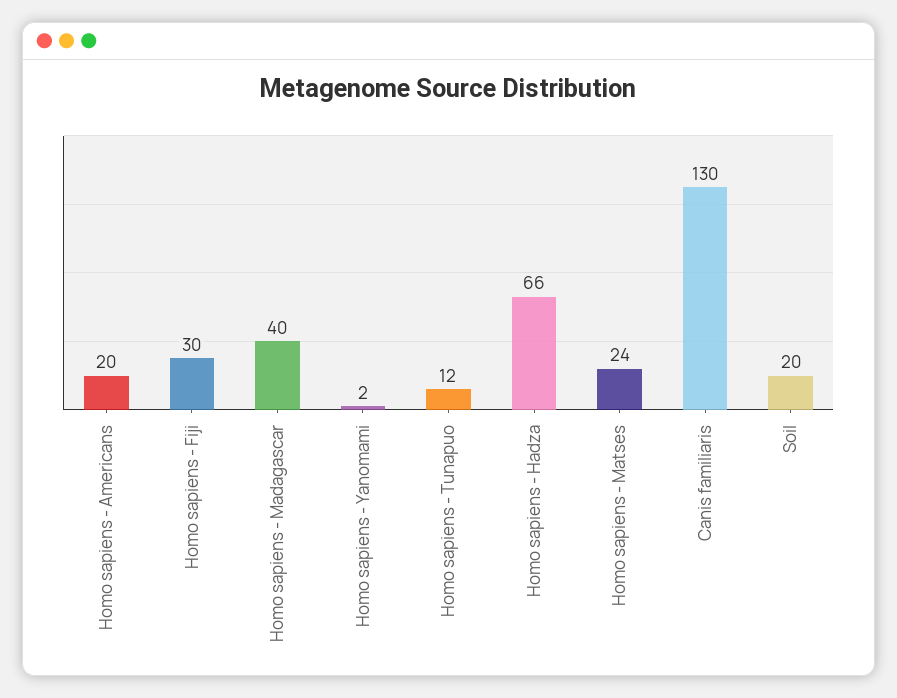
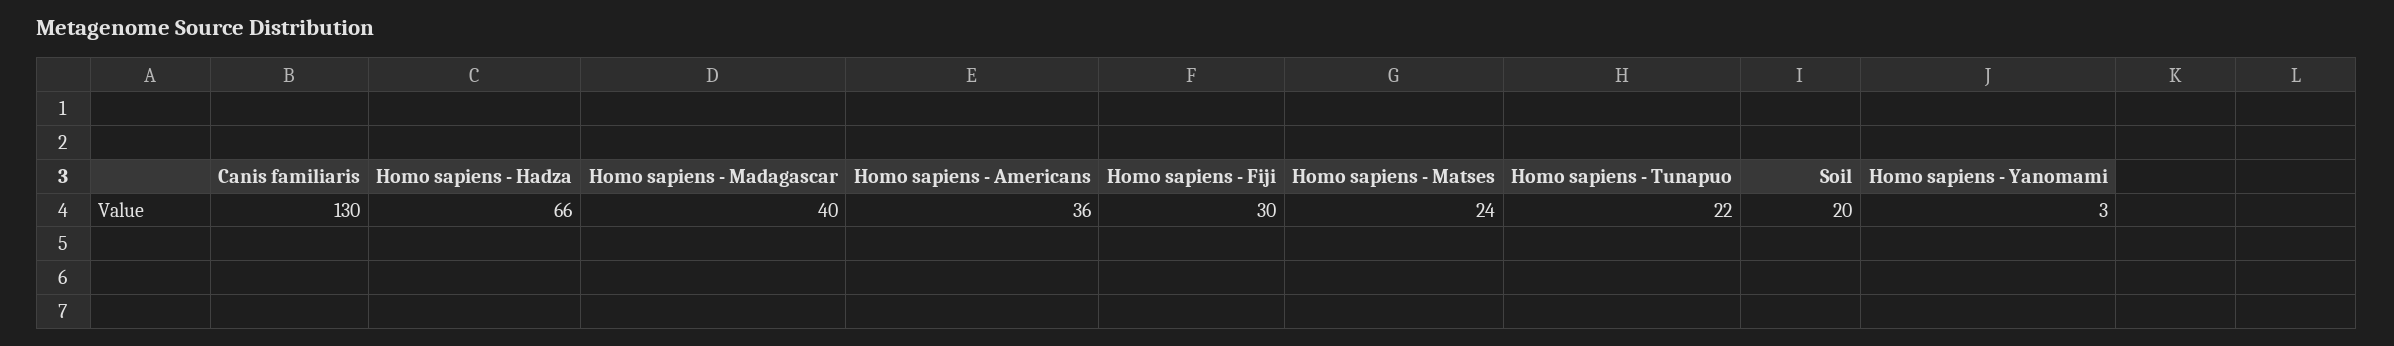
  {
-   "Homo sapiens - Americans": 20,
+   "Homo sapiens - Americans": 36,
    "Homo sapiens - Fiji": 30,
    "Homo sapiens - Madagascar": 40,
-   "Homo sapiens - Yanomami": 2,
+   "Homo sapiens - Yanomami": 3,
-   "Homo sapiens - Tunapuo": 12,
+   "Homo sapiens - Tunapuo": 22,
    "Homo sapiens - Hadza": 66,
    "Homo sapiens - Matses": 24,
    "Canis familiaris": 130,
    "Soil": 20
  }

